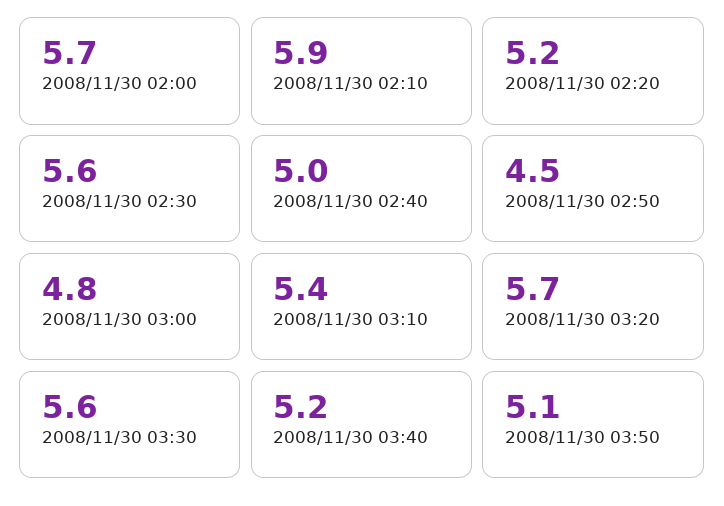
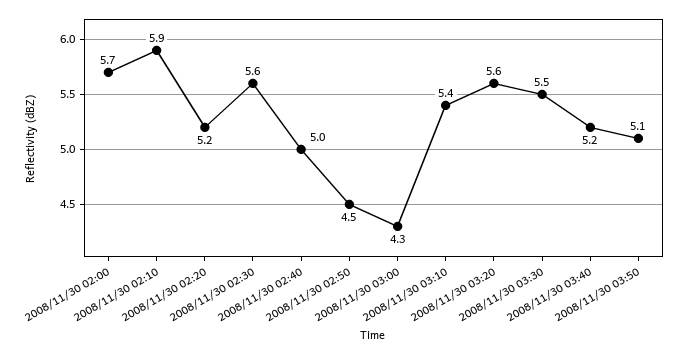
  {
    "2008/11/30 02:00": 5.7,
    "2008/11/30 02:10": 5.9,
    "2008/11/30 02:20": 5.2,
    "2008/11/30 02:30": 5.6,
    "2008/11/30 02:40": 5,
    "2008/11/30 02:50": 4.5,
-   "2008/11/30 03:00": 4.8,
+   "2008/11/30 03:00": 4.3,
    "2008/11/30 03:10": 5.4,
-   "2008/11/30 03:20": 5.7,
+   "2008/11/30 03:20": 5.6,
-   "2008/11/30 03:30": 5.6,
+   "2008/11/30 03:30": 5.5,
    "2008/11/30 03:40": 5.2,
    "2008/11/30 03:50": 5.1
  }

